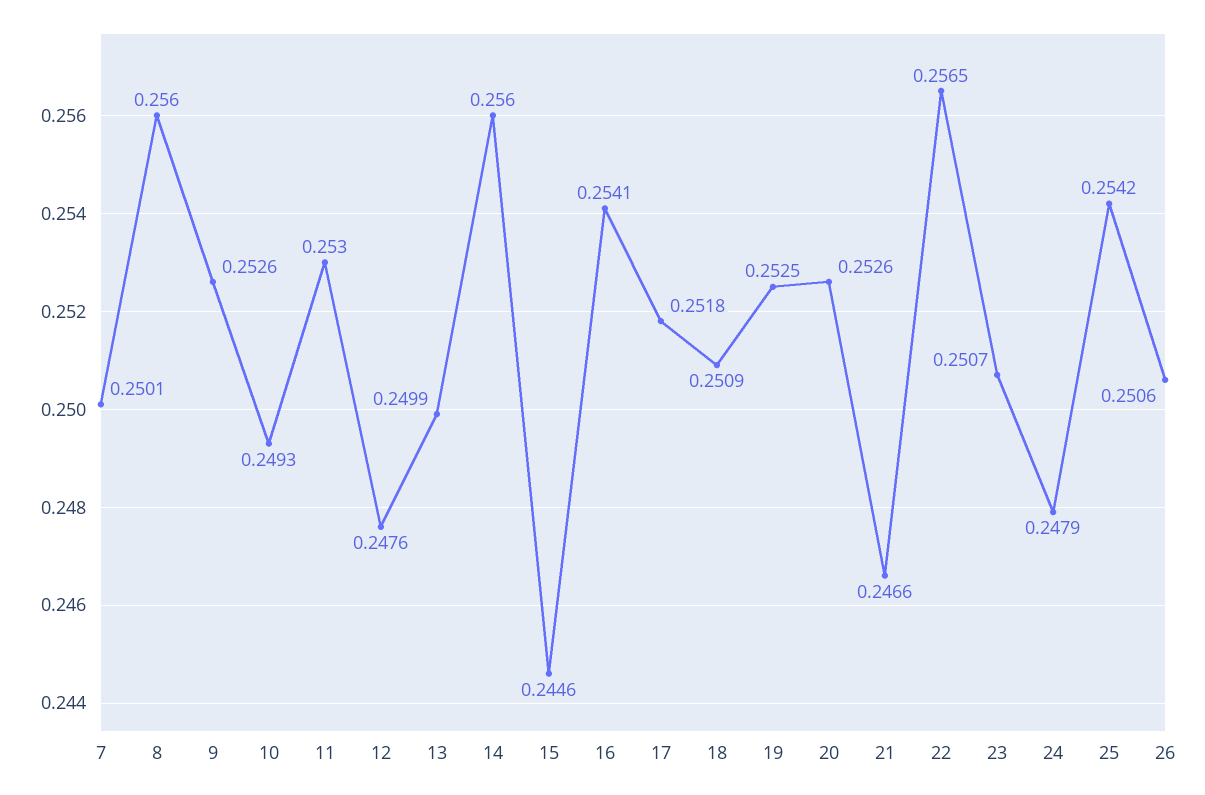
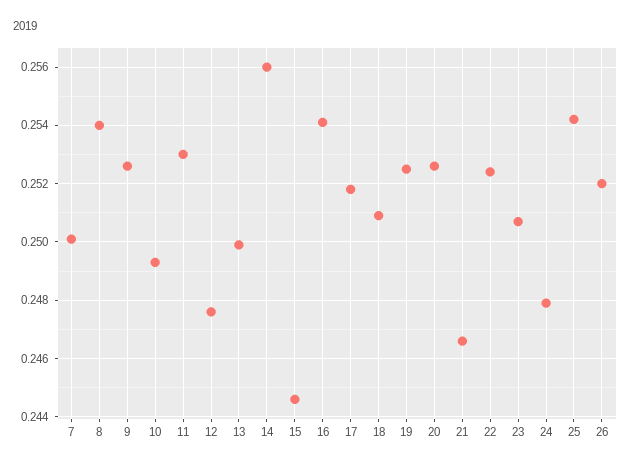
  {
    "7": 0.2501,
-   "8": 0.256,
+   "8": 0.254,
    "9": 0.2526,
    "10": 0.2493,
    "11": 0.253,
    "12": 0.2476,
    "13": 0.2499,
    "14": 0.256,
    "15": 0.2446,
    "16": 0.2541,
    "17": 0.2518,
    "18": 0.2509,
    "19": 0.2525,
    "20": 0.2526,
    "21": 0.2466,
-   "22": 0.2565,
+   "22": 0.2525,
    "23": 0.2507,
    "24": 0.2479,
    "25": 0.2542,
-   "26": 0.2506
+   "26": 0.252
  }

